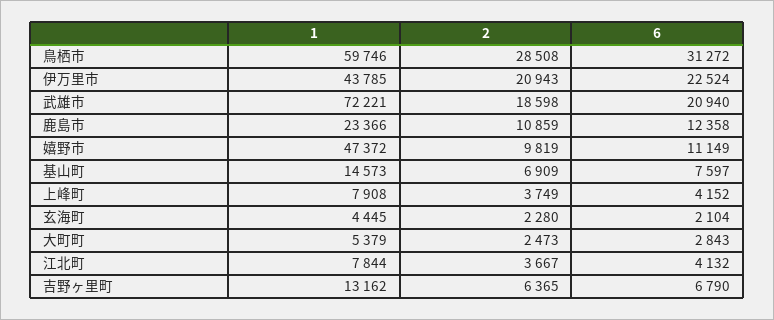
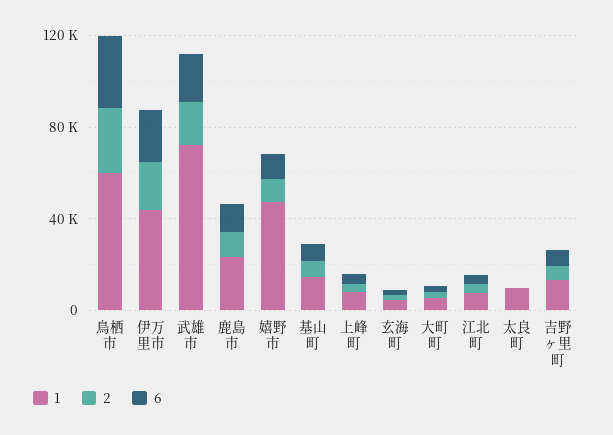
  {
    "1": {
      "鳥栖市": 59746,
      "伊万里市": 43785,
      "武雄市": 72221,
      "鹿島市": 23366,
      "嬉野市": 47372,
      "基山町": 14573,
      "上峰町": 7908,
      "玄海町": 4445,
      "大町町": 5379,
      "江北町": 7844,
-     "吉野ヶ里町": 13162
+     "吉野ヶ里町": 13162,
+     "太良町": 10000
    },
    "2": {
      "鳥栖市": 28508,
      "伊万里市": 20943,
      "武雄市": 18598,
      "鹿島市": 10859,
      "嬉野市": 9819,
      "基山町": 6909,
      "上峰町": 3749,
      "玄海町": 2280,
      "大町町": 2473,
      "江北町": 3667,
-     "吉野ヶ里町": 6365
+     "吉野ヶ里町": 6365,
+     "太良町": 0
    },
    "6": {
      "鳥栖市": 31272,
      "伊万里市": 22524,
      "武雄市": 20940,
      "鹿島市": 12358,
      "嬉野市": 11149,
      "基山町": 7597,
      "上峰町": 4152,
      "玄海町": 2104,
      "大町町": 2843,
      "江北町": 4132,
-     "吉野ヶ里町": 6790
+     "吉野ヶ里町": 6790,
+     "太良町": 0
    }
  }

